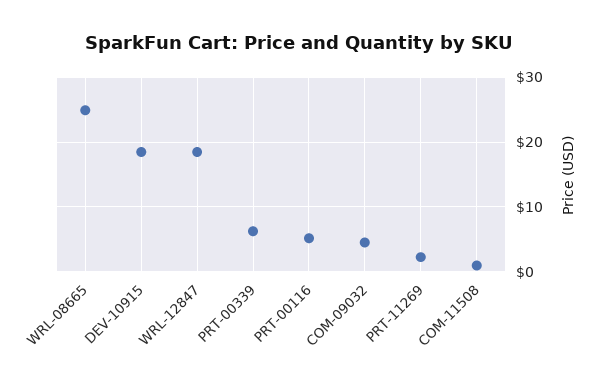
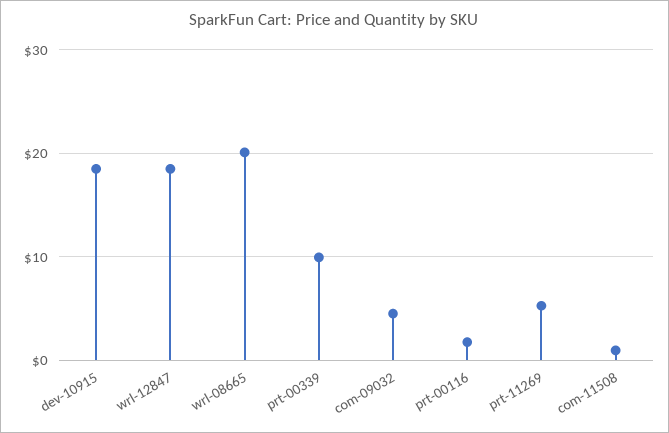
  {
-   "WRL-08665": 25,
+   "WRL-08665": 20,
    "DEV-10915": 19,
    "WRL-12847": 19,
-   "PRT-00339": 6,
+   "PRT-00339": 10,
-   "PRT-00116": 5,
+   "PRT-00116": 2,
    "COM-09032": 5,
-   "PRT-11269": 2,
+   "PRT-11269": 5,
    "COM-11508": 1
  }

